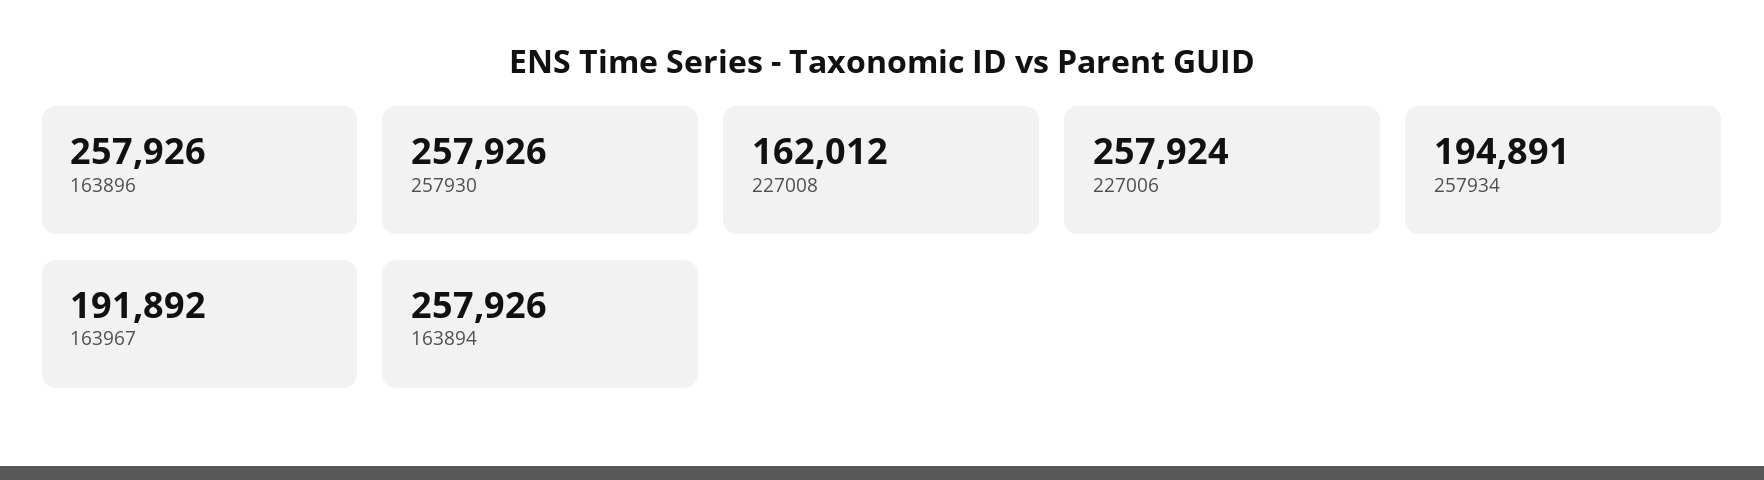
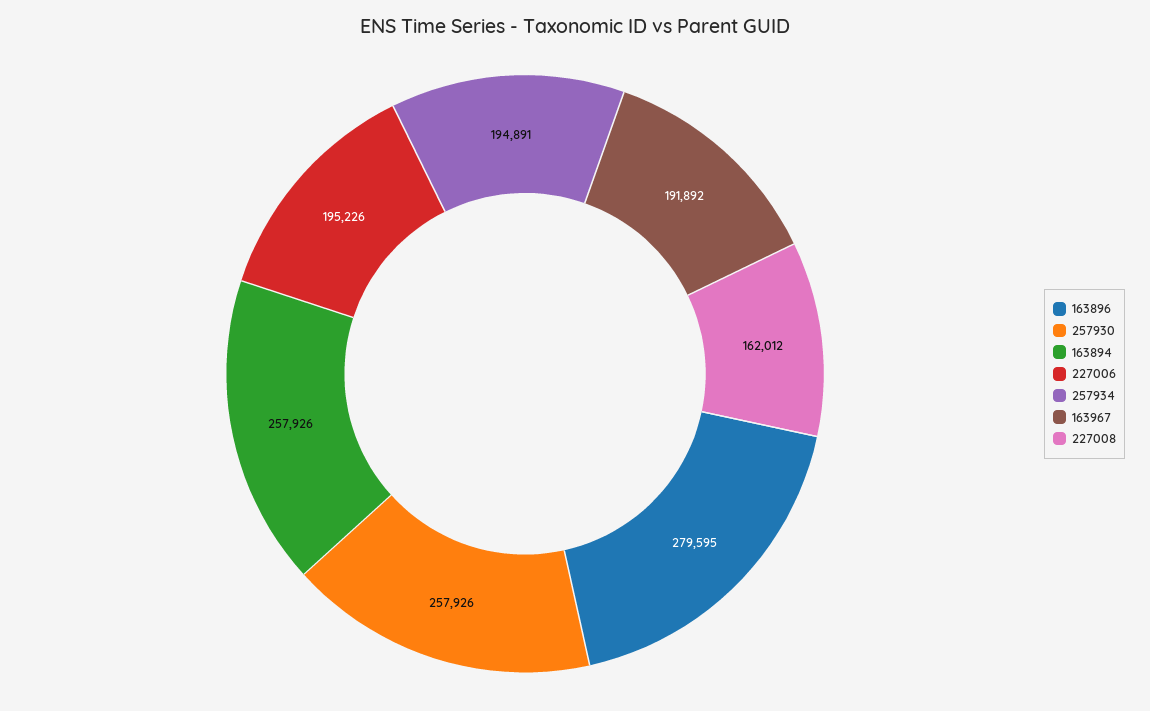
  {
-   "163896": 257926,
+   "163896": 279595,
    "257930": 257926,
    "227008": 162012,
-   "227006": 257924,
+   "227006": 195226,
    "257934": 194891,
    "163967": 191892,
    "163894": 257926
  }

